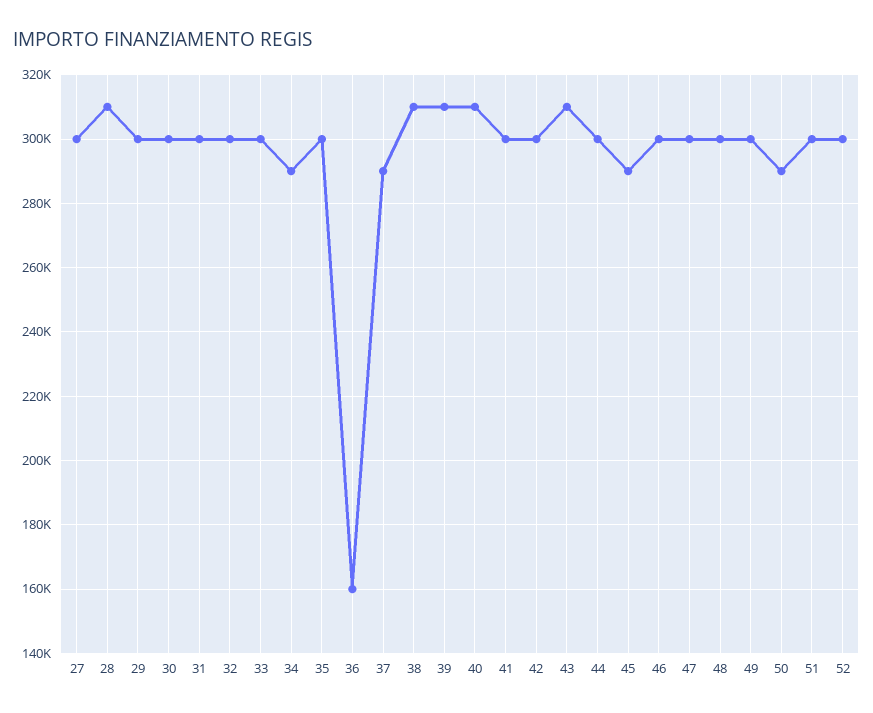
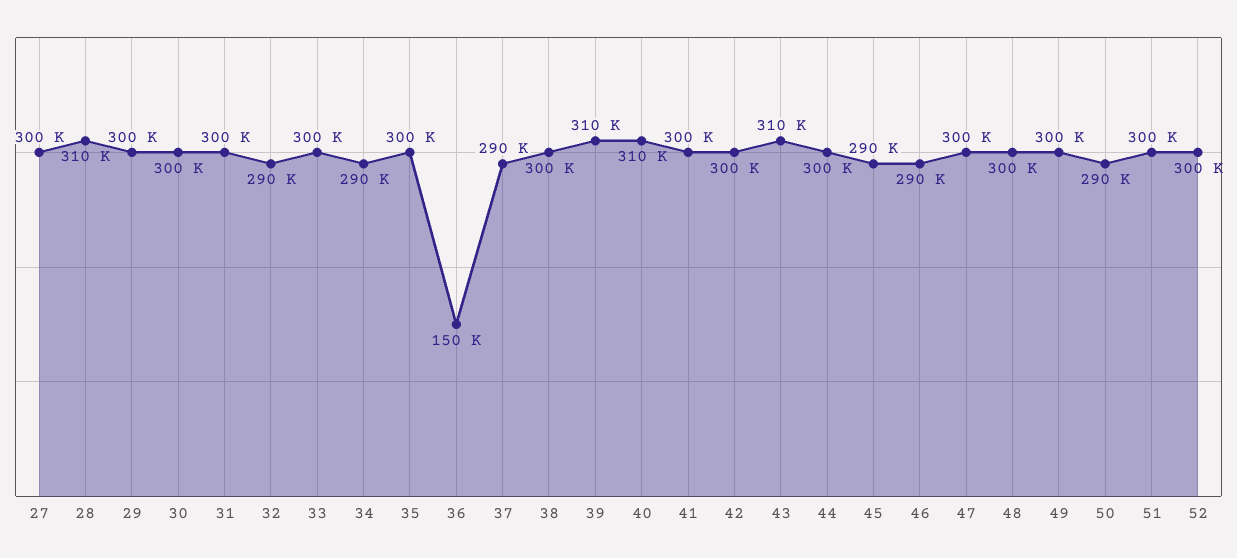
  {
    "27": 300000,
    "28": 310000,
    "29": 300000,
    "30": 300000,
    "31": 300000,
-   "32": 300000,
+   "32": 290000,
    "33": 300000,
    "34": 290000,
    "35": 300000,
-   "36": 160000,
+   "36": 150000,
    "37": 290000,
-   "38": 310000,
+   "38": 300000,
    "39": 310000,
    "40": 310000,
    "41": 300000,
    "42": 300000,
    "43": 310000,
    "44": 300000,
    "45": 290000,
-   "46": 300000,
+   "46": 290000,
    "47": 300000,
    "48": 300000,
    "49": 300000,
    "50": 290000,
    "51": 300000,
    "52": 300000
  }

